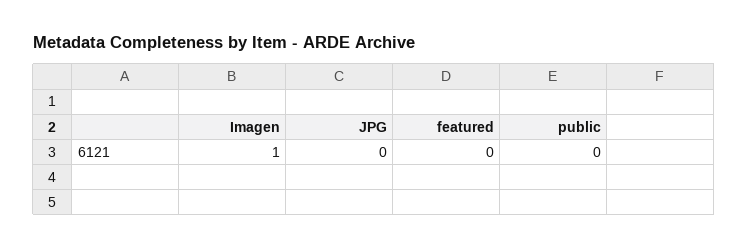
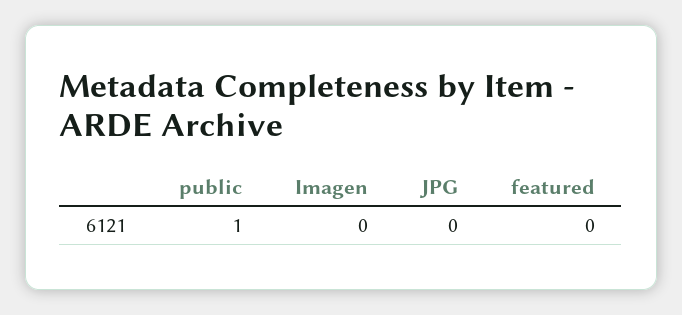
  {
-   "Imagen": 1,
+   "Imagen": 0,
    "JPG": 0,
    "featured": 0,
-   "public": 0
+   "public": 1
  }

